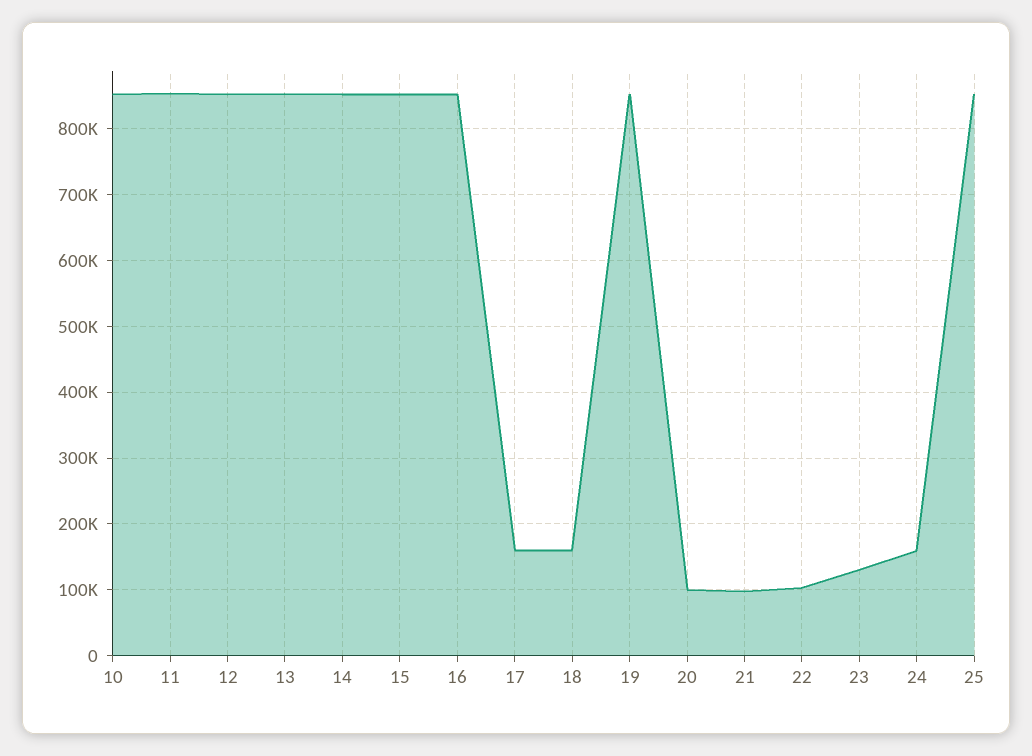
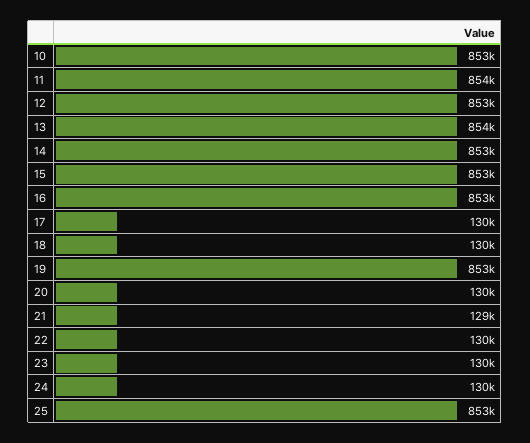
  {
    "10": 853000,
    "11": 854000,
    "12": 853000,
    "13": 854000,
    "14": 853000,
    "15": 853000,
    "16": 853000,
-   "17": 160000,
+   "17": 130000,
-   "18": 160000,
+   "18": 130000,
    "19": 853000,
-   "20": 100000,
+   "20": 130000,
-   "21": 100000,
+   "21": 129000,
-   "22": 100000,
+   "22": 130000,
    "23": 130000,
-   "24": 160000,
+   "24": 130000,
    "25": 853000
  }

